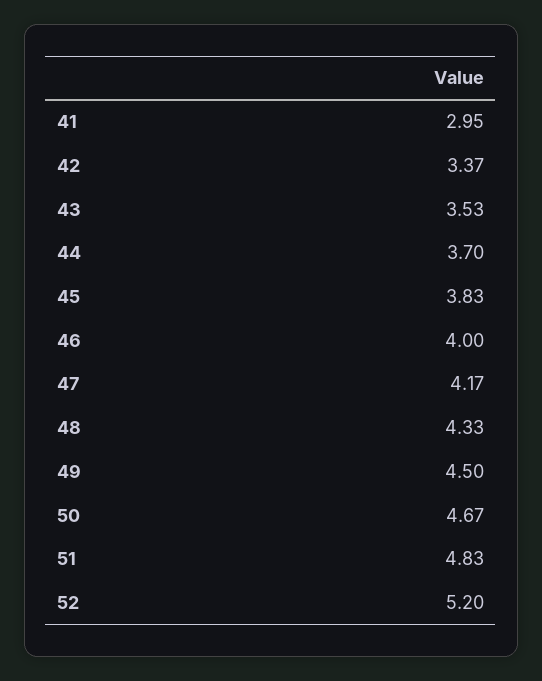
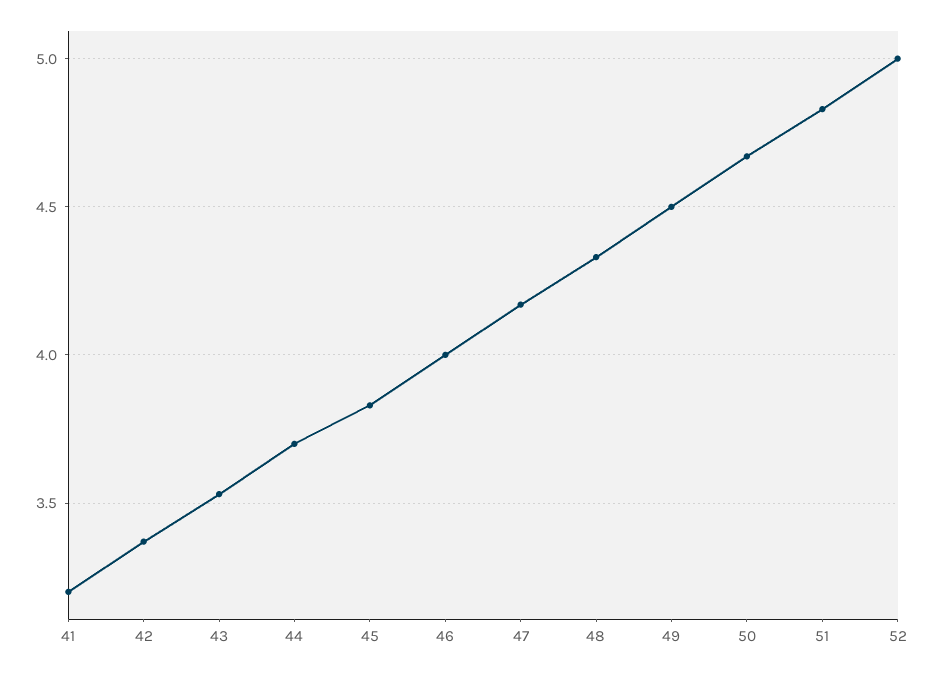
  {
-   "41": 2.95,
+   "41": 3.2,
    "42": 3.37,
    "43": 3.53,
    "44": 3.7,
    "45": 3.83,
    "46": 4,
    "47": 4.17,
    "48": 4.33,
    "49": 4.5,
    "50": 4.67,
    "51": 4.83,
-   "52": 5.2
+   "52": 5
  }

